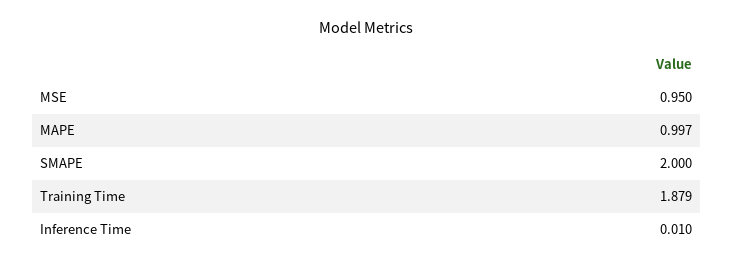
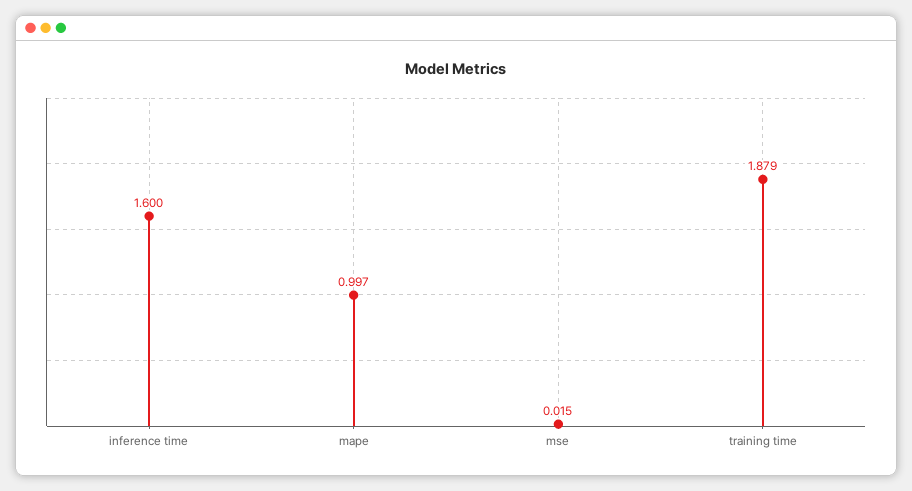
  {
-   "MSE": 0.95,
+   "MSE": 0.015,
    "MAPE": 0.997,
-   "SMAPE": 2,
    "Training Time": 1.879,
-   "Inference Time": 0.01
+   "Inference Time": 1.6
  }

